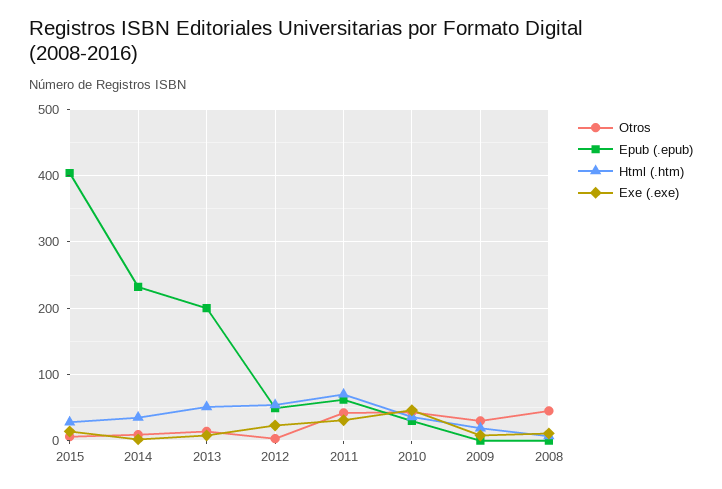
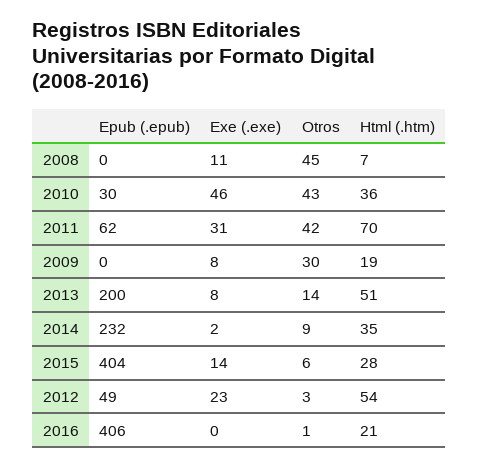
  {
    "Otros": {
      "2015": 6,
      "2014": 9,
      "2013": 14,
      "2012": 3,
      "2011": 42,
      "2010": 43,
      "2009": 30,
-     "2008": 45
+     "2008": 45,
+     "2016": 1
    },
    "Epub (.epub)": {
      "2015": 404,
      "2014": 232,
      "2013": 200,
      "2012": 49,
      "2011": 62,
      "2010": 30,
      "2009": 0,
-     "2008": 0
+     "2008": 0,
+     "2016": 406
    },
    "Html (.htm)": {
      "2015": 28,
      "2014": 35,
      "2013": 51,
      "2012": 54,
      "2011": 70,
      "2010": 36,
      "2009": 19,
-     "2008": 7
+     "2008": 7,
+     "2016": 21
    },
    "Exe (.exe)": {
      "2015": 14,
      "2014": 2,
      "2013": 8,
      "2012": 23,
      "2011": 31,
      "2010": 46,
      "2009": 8,
-     "2008": 11
+     "2008": 11,
+     "2016": 0
    }
  }

